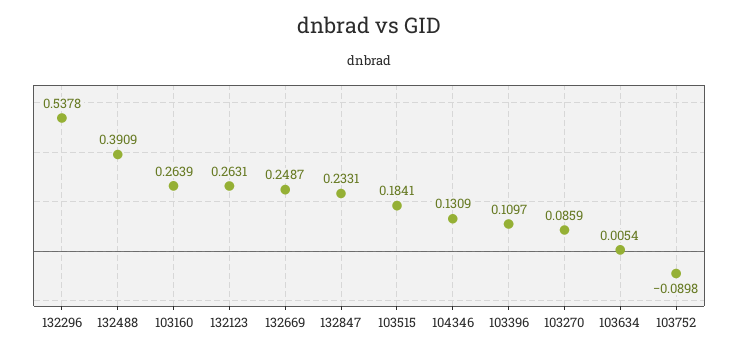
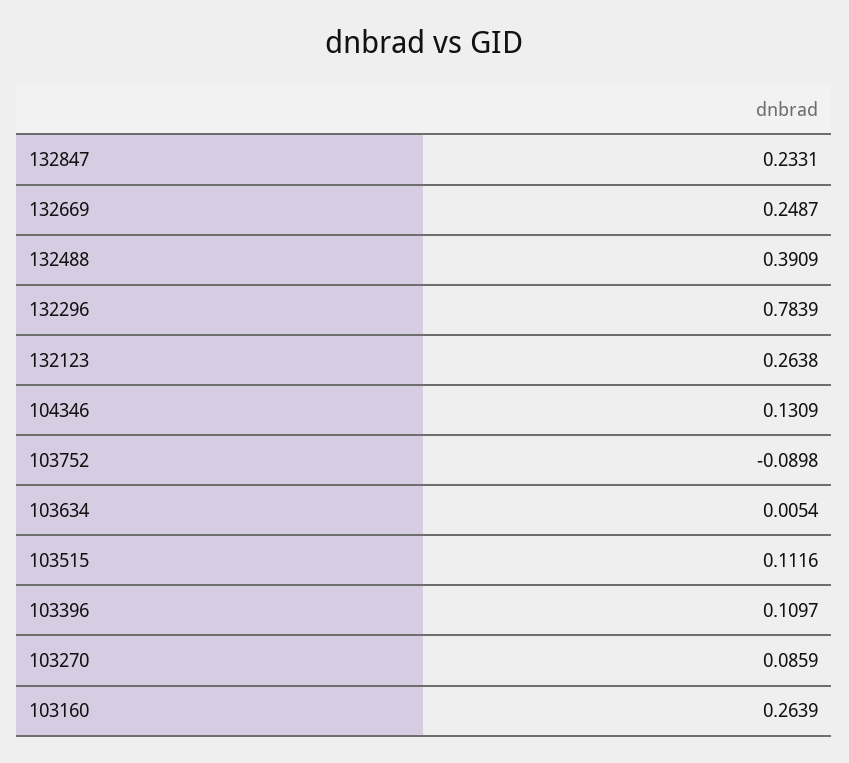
  {
-   "132296": 0.5378,
+   "132296": 0.7839,
    "132488": 0.3909,
    "103160": 0.2639,
-   "132123": 0.2631,
+   "132123": 0.2638,
    "132669": 0.2487,
    "132847": 0.2331,
-   "103515": 0.1841,
+   "103515": 0.1116,
    "104346": 0.1309,
    "103396": 0.1097,
    "103270": 0.0859,
    "103634": 0.0054,
    "103752": -0.0898
  }

